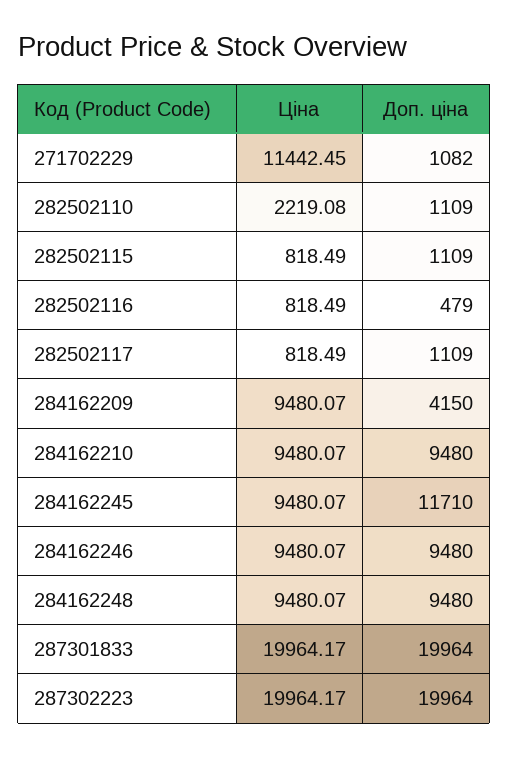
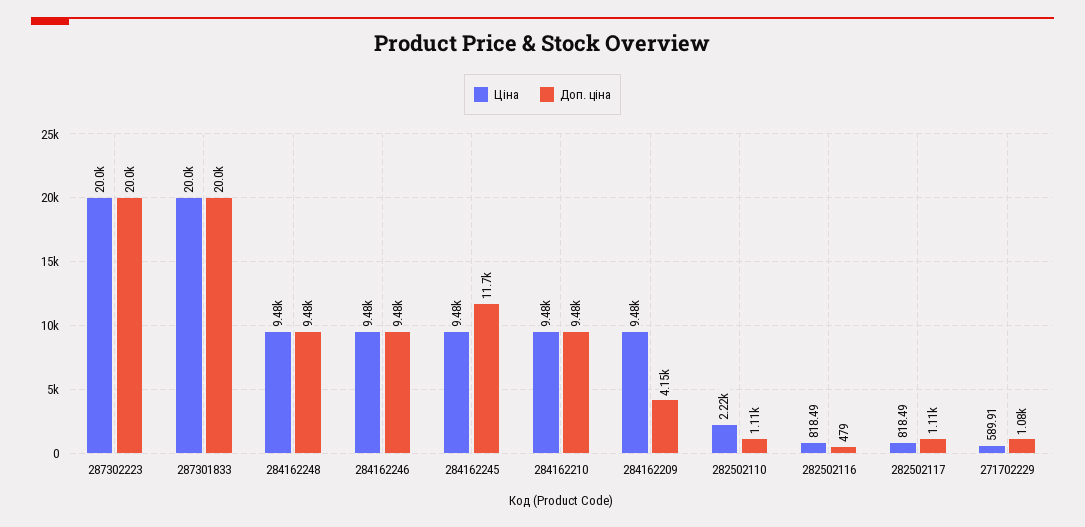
  {
    "Ціна": {
-     "271702229": 11442.45,
+     "271702229": 589.91,
      "282502110": 2219.08,
-     "282502115": 818.49,
      "282502116": 818.49,
      "282502117": 818.49,
      "284162209": 9480.07,
      "284162210": 9480.07,
      "284162245": 9480.07,
      "284162246": 9480.07,
      "284162248": 9480.07,
      "287301833": 19964.17,
      "287302223": 19964.17
    },
    "Доп. ціна": {
      "271702229": 1082,
      "282502110": 1109,
-     "282502115": 1109,
      "282502116": 479,
      "282502117": 1109,
      "284162209": 4150,
      "284162210": 9480,
      "284162245": 11710,
      "284162246": 9480,
      "284162248": 9480,
      "287301833": 19964,
      "287302223": 19964
    }
  }

